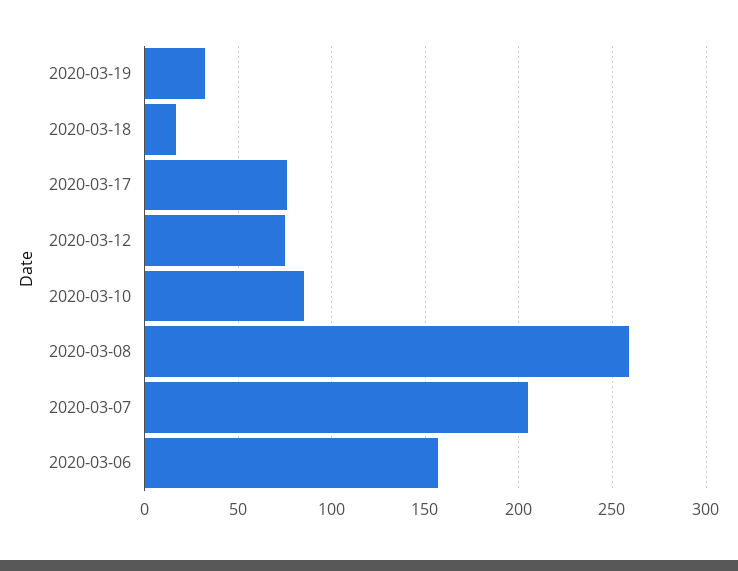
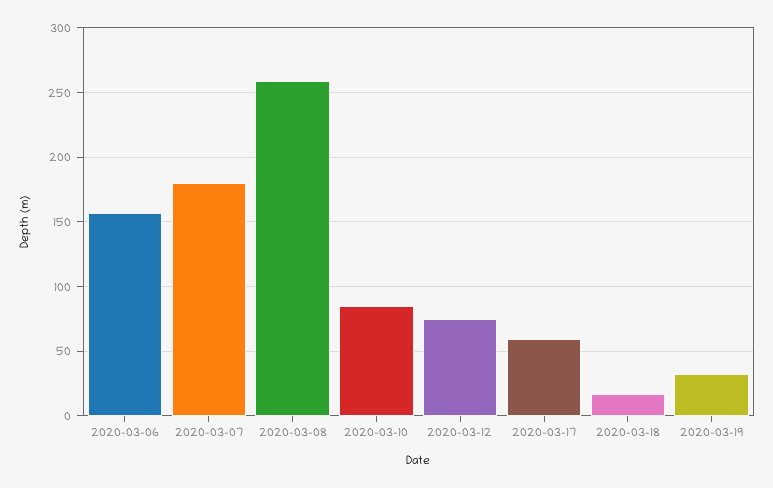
  {
    "2020-03-19": 30,
    "2020-03-18": 15,
-   "2020-03-17": 75,
+   "2020-03-17": 60,
    "2020-03-12": 75,
    "2020-03-10": 85,
    "2020-03-08": 260,
-   "2020-03-07": 205,
+   "2020-03-07": 180,
    "2020-03-06": 155
  }

